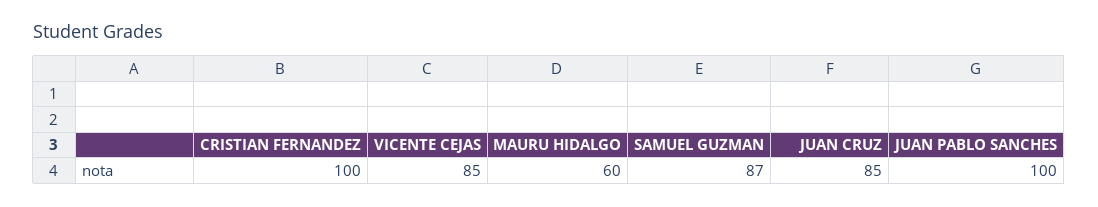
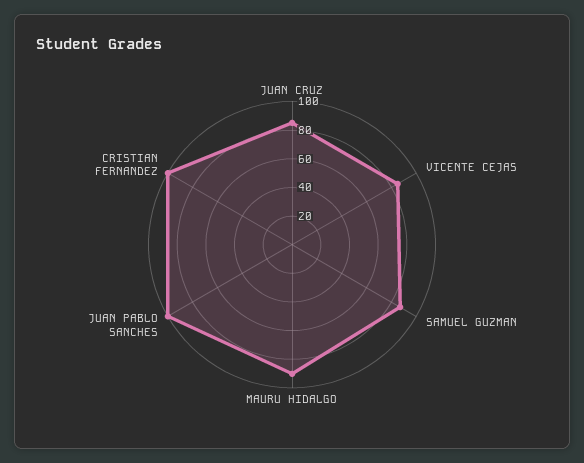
  {
    "CRISTIAN FERNANDEZ": 100,
    "VICENTE CEJAS": 85,
-   "MAURU HIDALGO": 60,
+   "MAURU HIDALGO": 90,
    "SAMUEL GUZMAN": 87,
    "JUAN CRUZ": 85,
    "JUAN PABLO SANCHES": 100
  }

